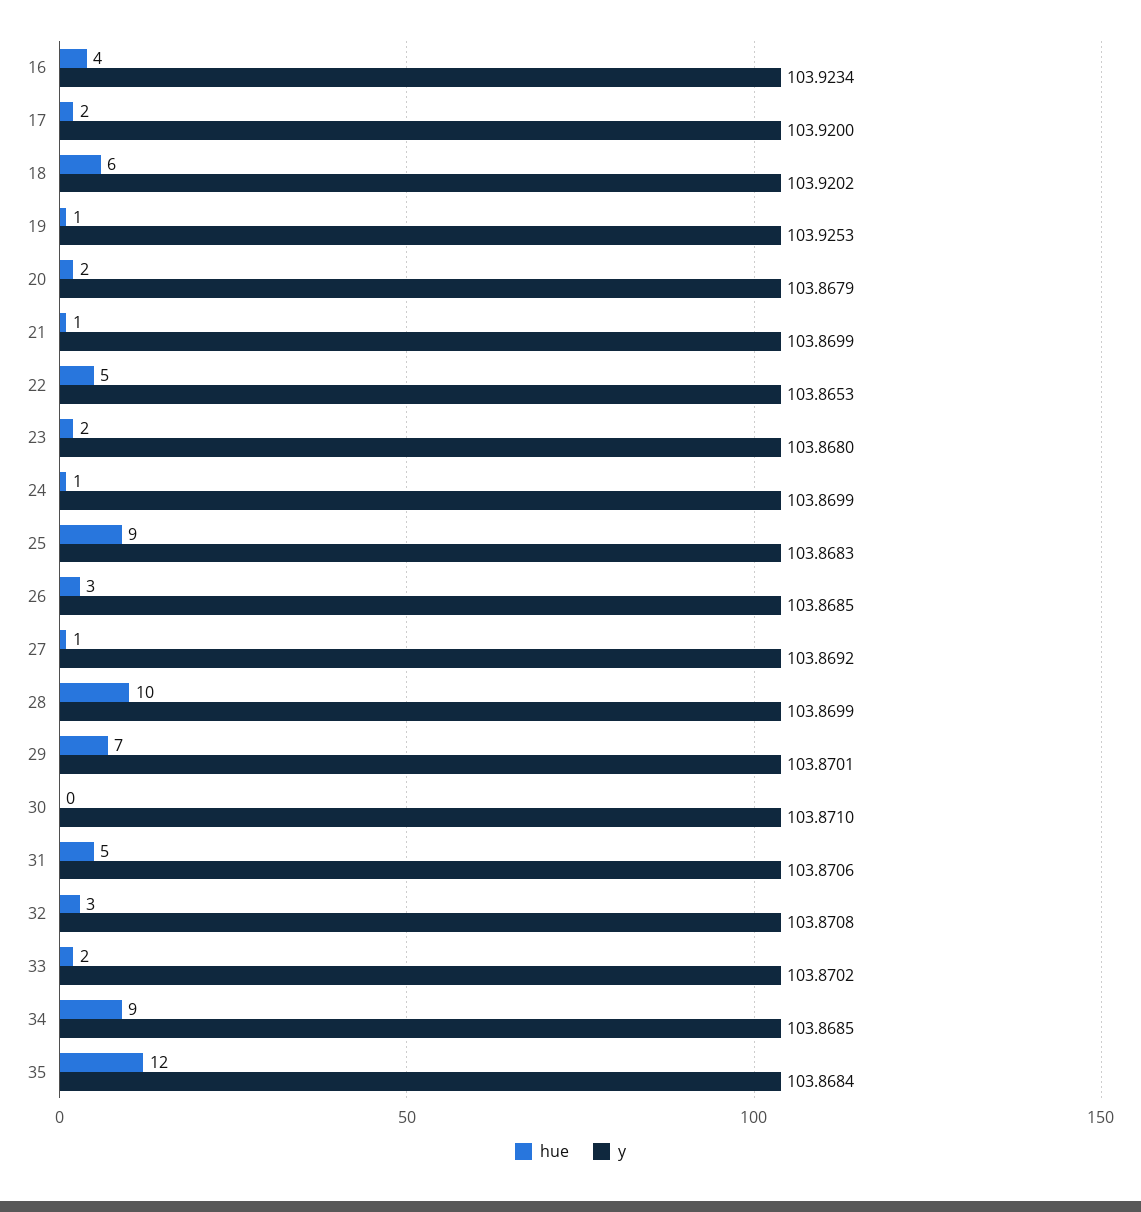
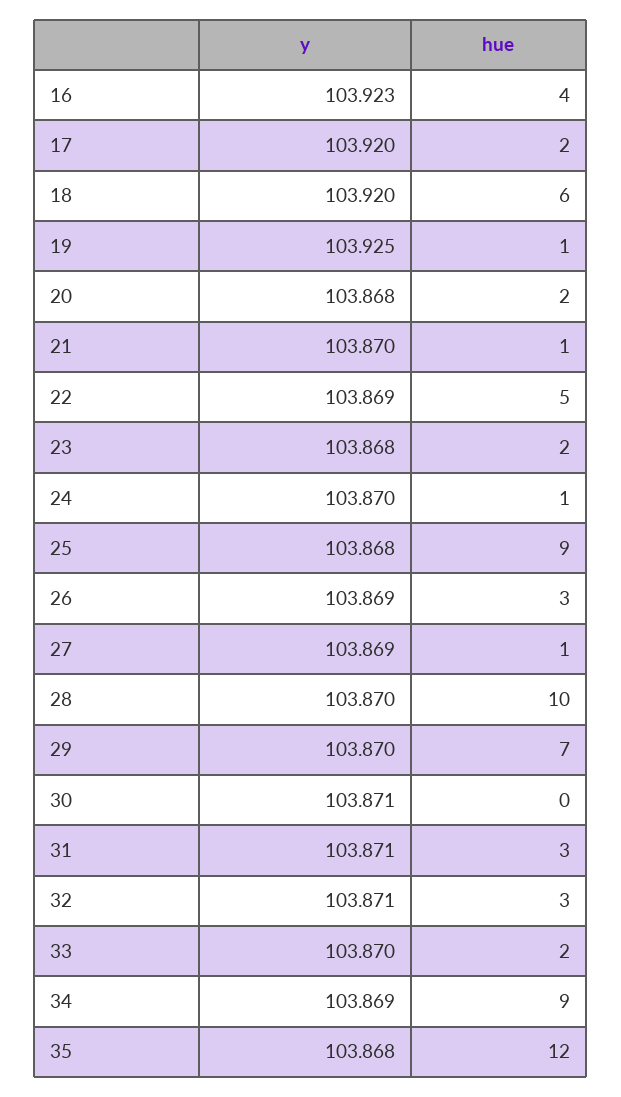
  {
    "hue": {
      "16": 4,
      "17": 2,
      "18": 6,
      "19": 1,
      "20": 2,
      "21": 1,
      "22": 5,
      "23": 2,
      "24": 1,
      "25": 9,
      "26": 3,
      "27": 1,
      "28": 10,
      "29": 7,
      "30": 0,
-     "31": 5,
+     "31": 3,
      "32": 3,
      "33": 2,
      "34": 9,
      "35": 12
    },
    "y": {
      "16": 103.9234,
      "17": 103.92,
      "18": 103.9202,
      "19": 103.9253,
      "20": 103.8679,
      "21": 103.8699,
-     "22": 103.8653,
+     "22": 103.869,
      "23": 103.868,
      "24": 103.8699,
      "25": 103.8683,
      "26": 103.8685,
      "27": 103.8692,
      "28": 103.8699,
      "29": 103.8701,
      "30": 103.871,
      "31": 103.8706,
      "32": 103.8708,
      "33": 103.8702,
      "34": 103.8685,
      "35": 103.8684
    }
  }

